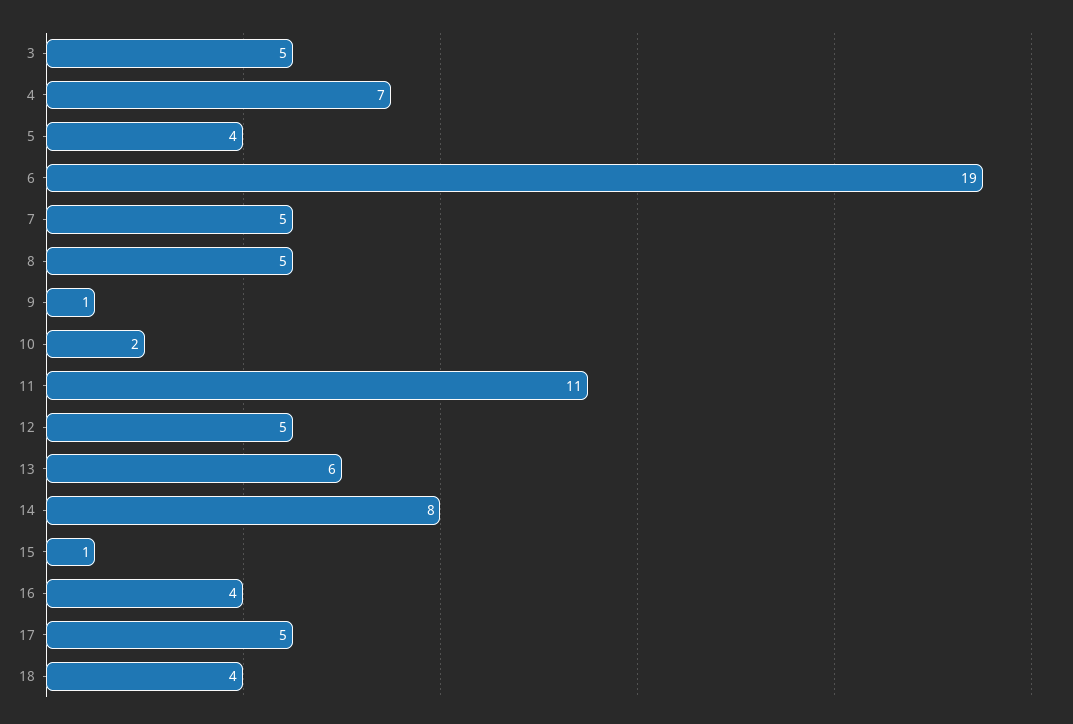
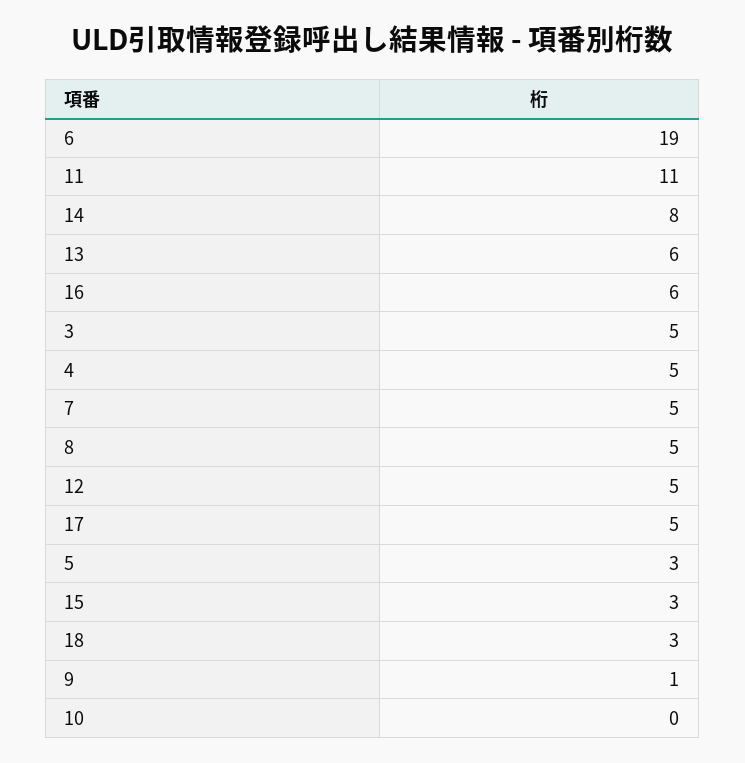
  {
    "3": 5,
-   "4": 7,
+   "4": 5,
-   "5": 4,
+   "5": 3,
    "6": 19,
    "7": 5,
    "8": 5,
    "9": 1,
-   "10": 2,
+   "10": 0,
    "11": 11,
    "12": 5,
    "13": 6,
    "14": 8,
-   "15": 1,
+   "15": 3,
-   "16": 4,
+   "16": 6,
    "17": 5,
-   "18": 4
+   "18": 3
  }

